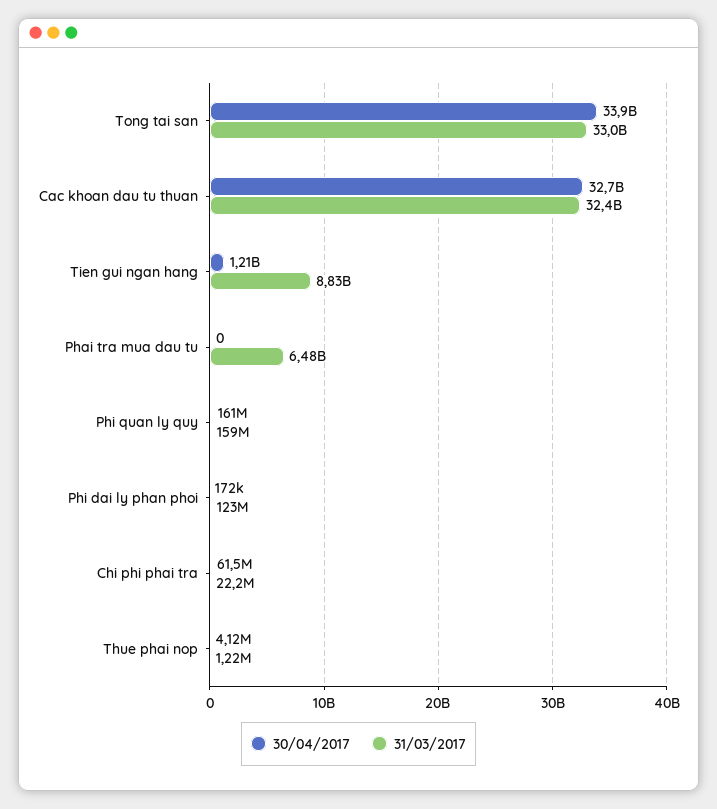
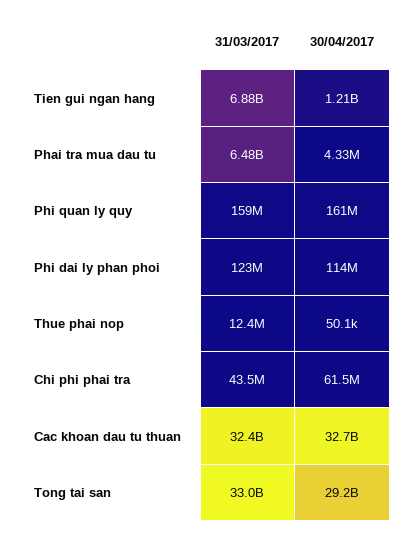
  {
    "30/04/2017": {
-     "Tong tai san": 33900000000,
+     "Tong tai san": 29200000000,
      "Cac khoan dau tu thuan": 32700000000,
      "Tien gui ngan hang": 1210000000,
-     "Phai tra mua dau tu": 0,
+     "Phai tra mua dau tu": 4330000,
      "Phi quan ly quy": 161000000,
-     "Phi dai ly phan phoi": 172000,
+     "Phi dai ly phan phoi": 114000000,
      "Chi phi phai tra": 61500000,
-     "Thue phai nop": 4120000
+     "Thue phai nop": 50100
    },
    "31/03/2017": {
      "Tong tai san": 33000000000,
      "Cac khoan dau tu thuan": 32400000000,
-     "Tien gui ngan hang": 8830000000,
+     "Tien gui ngan hang": 6880000000,
      "Phai tra mua dau tu": 6480000000,
      "Phi quan ly quy": 159000000,
      "Phi dai ly phan phoi": 123000000,
-     "Chi phi phai tra": 22200000,
+     "Chi phi phai tra": 43500000,
-     "Thue phai nop": 1220000
+     "Thue phai nop": 12400000
    }
  }

